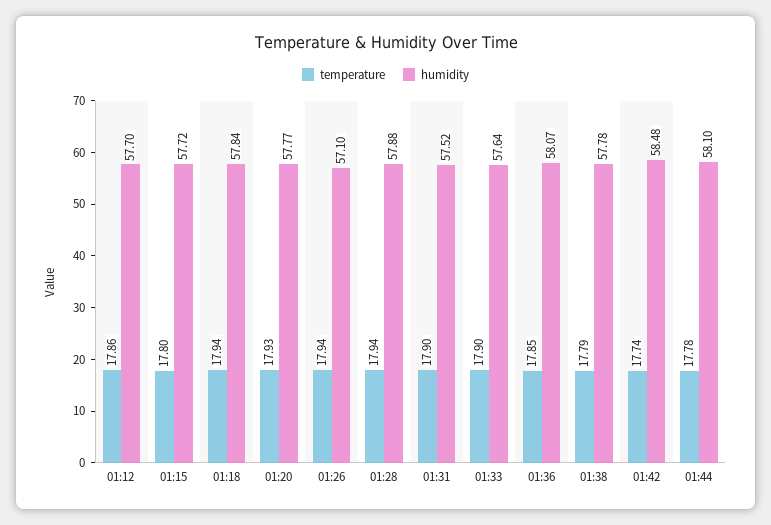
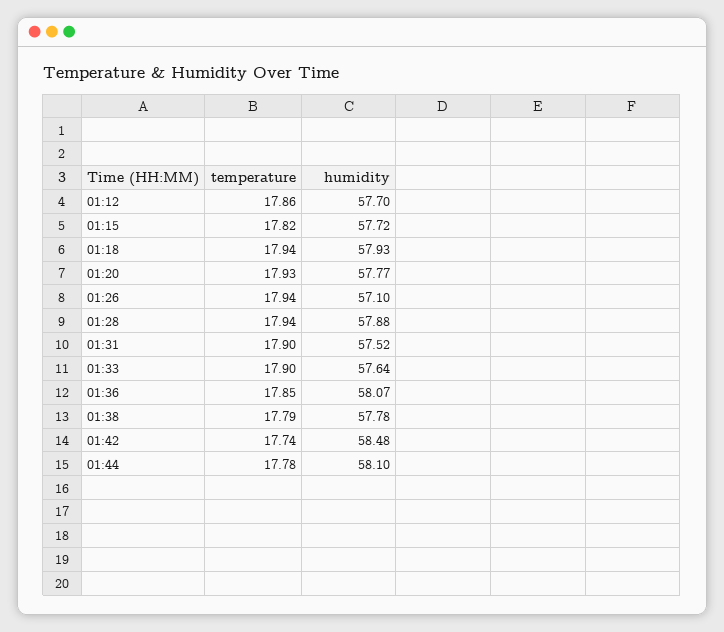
  {
    "temperature": {
      "01:12": 17.86,
-     "01:15": 17.8,
+     "01:15": 17.82,
      "01:18": 17.94,
      "01:20": 17.93,
      "01:26": 17.94,
      "01:28": 17.94,
      "01:31": 17.9,
      "01:33": 17.9,
      "01:36": 17.85,
      "01:38": 17.79,
      "01:42": 17.74,
      "01:44": 17.78
    },
    "humidity": {
      "01:12": 57.7,
      "01:15": 57.72,
-     "01:18": 57.84,
+     "01:18": 57.93,
      "01:20": 57.77,
      "01:26": 57.1,
      "01:28": 57.88,
      "01:31": 57.52,
      "01:33": 57.64,
      "01:36": 58.07,
      "01:38": 57.78,
      "01:42": 58.48,
      "01:44": 58.1
    }
  }

